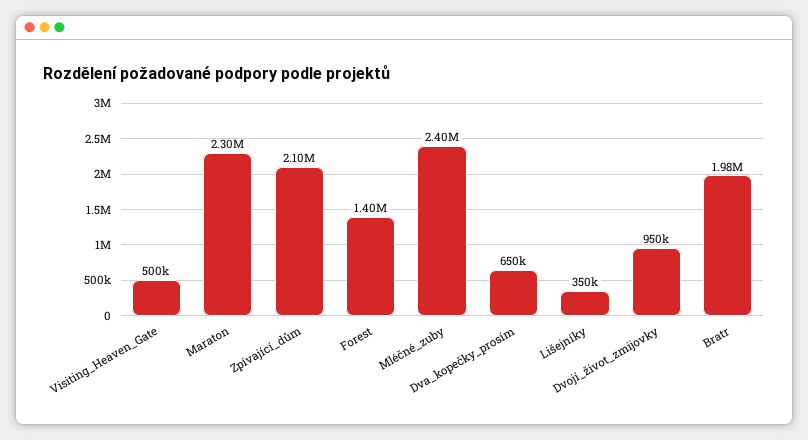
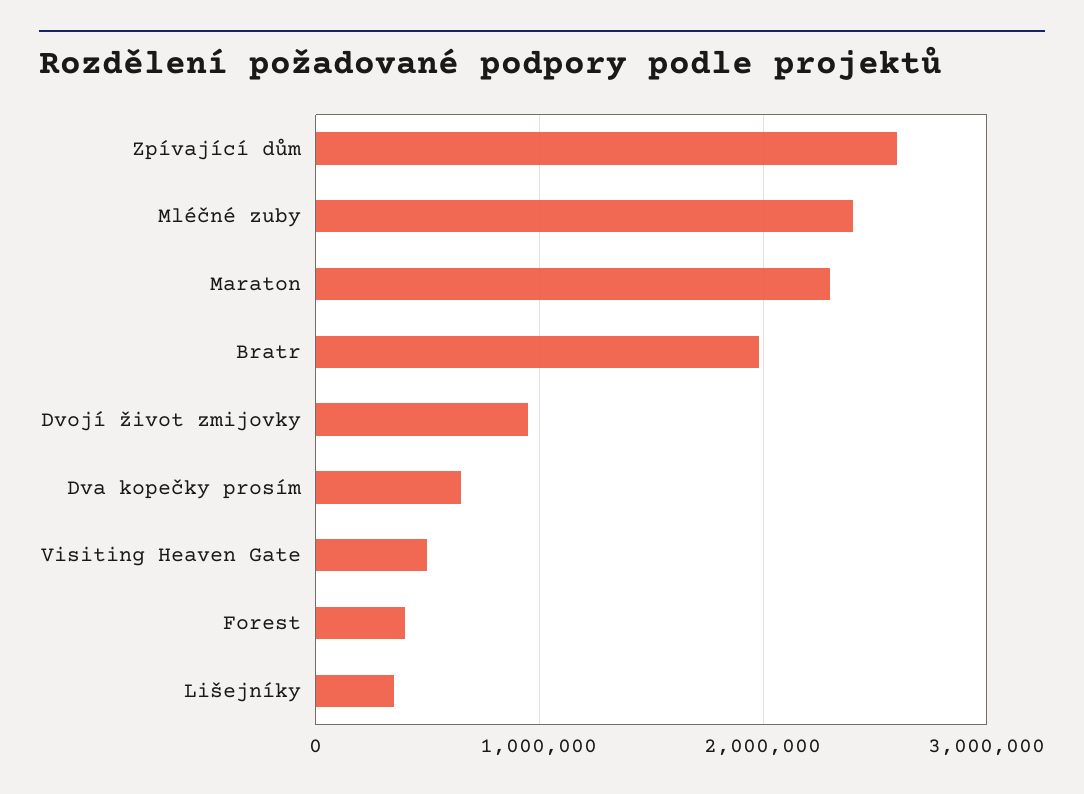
  {
    "Visiting_Heaven_Gate": 500000,
    "Maraton": 2300000,
-   "Zpívající_dům": 2100000,
+   "Zpívající_dům": 2600000,
-   "Forest": 1400000,
+   "Forest": 400000,
    "Mléčné_zuby": 2400000,
    "Dva_kopečky_prosím": 650000,
    "Lišejníky": 350000,
    "Dvojí_život_zmijovky": 950000,
    "Bratr": 1980000
  }

